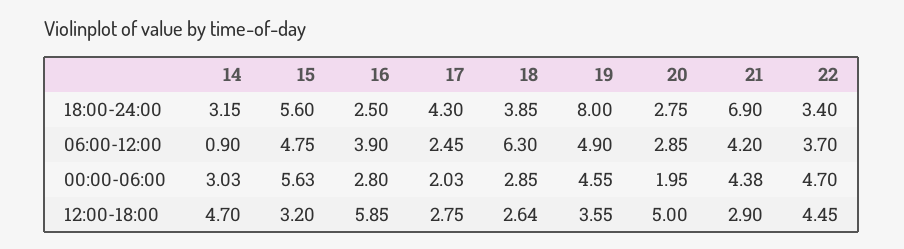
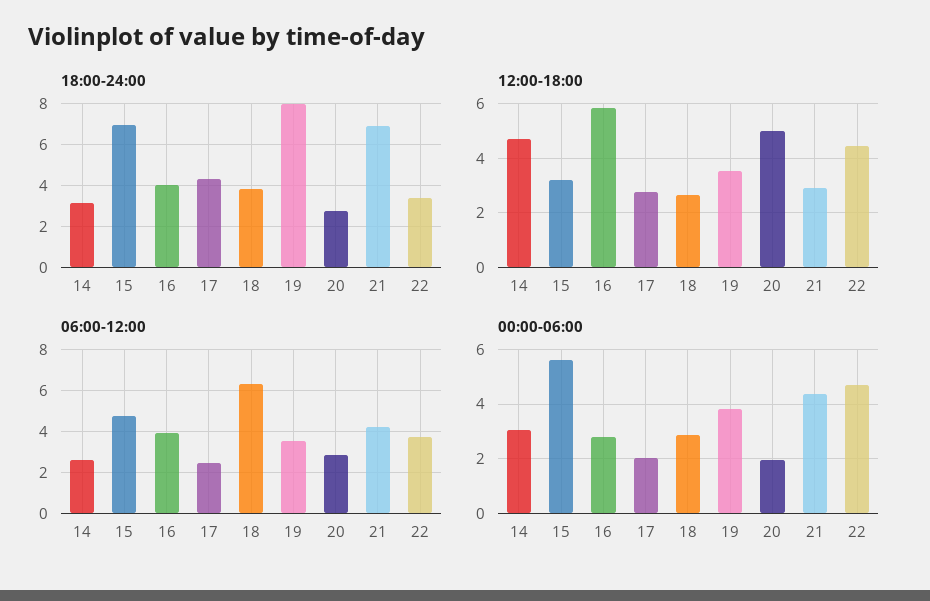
  {
    "18:00-24:00": {
      "14": 3.15,
-     "15": 5.6,
+     "15": 7,
-     "16": 2.5,
+     "16": 4,
      "17": 4.3,
      "18": 3.85,
      "19": 8,
      "20": 2.75,
      "21": 6.9,
      "22": 3.4
    },
    "06:00-12:00": {
-     "14": 0.9,
+     "14": 2.5,
      "15": 4.75,
      "16": 3.9,
      "17": 2.45,
      "18": 6.3,
-     "19": 4.9,
+     "19": 3.5,
      "20": 2.85,
      "21": 4.2,
      "22": 3.7
    },
    "00:00-06:00": {
      "14": 3.03,
      "15": 5.63,
      "16": 2.8,
      "17": 2.03,
      "18": 2.85,
-     "19": 4.55,
+     "19": 3.75,
      "20": 1.95,
      "21": 4.38,
      "22": 4.7
    },
    "12:00-18:00": {
      "14": 4.7,
      "15": 3.2,
      "16": 5.85,
      "17": 2.75,
      "18": 2.64,
      "19": 3.55,
      "20": 5,
      "21": 2.9,
      "22": 4.45
    }
  }

